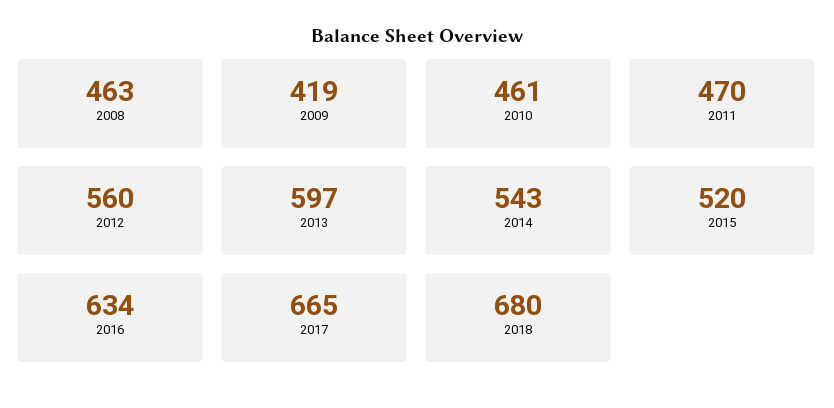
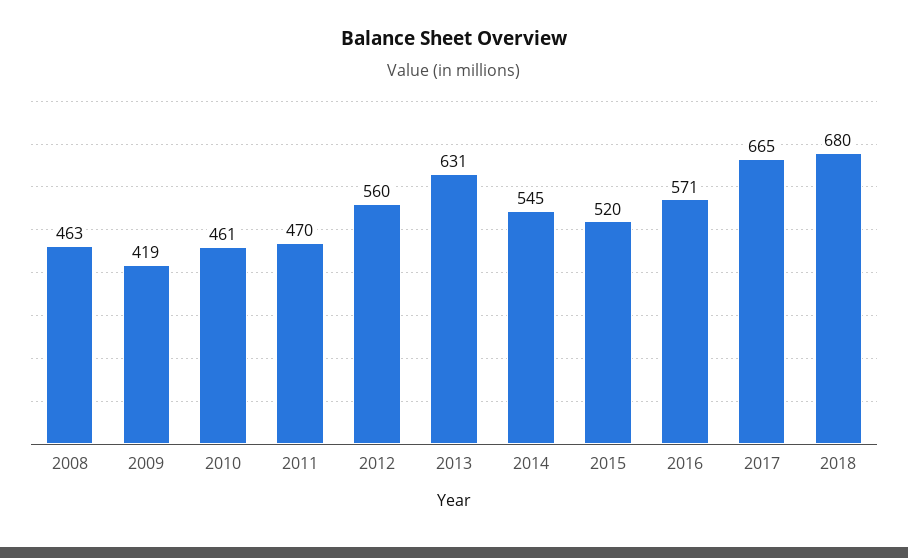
  {
    "2008": 463,
    "2009": 419,
    "2010": 461,
    "2011": 470,
    "2012": 560,
-   "2013": 597,
+   "2013": 631,
-   "2014": 543,
+   "2014": 545,
    "2015": 520,
-   "2016": 634,
+   "2016": 571,
    "2017": 665,
    "2018": 680
  }

